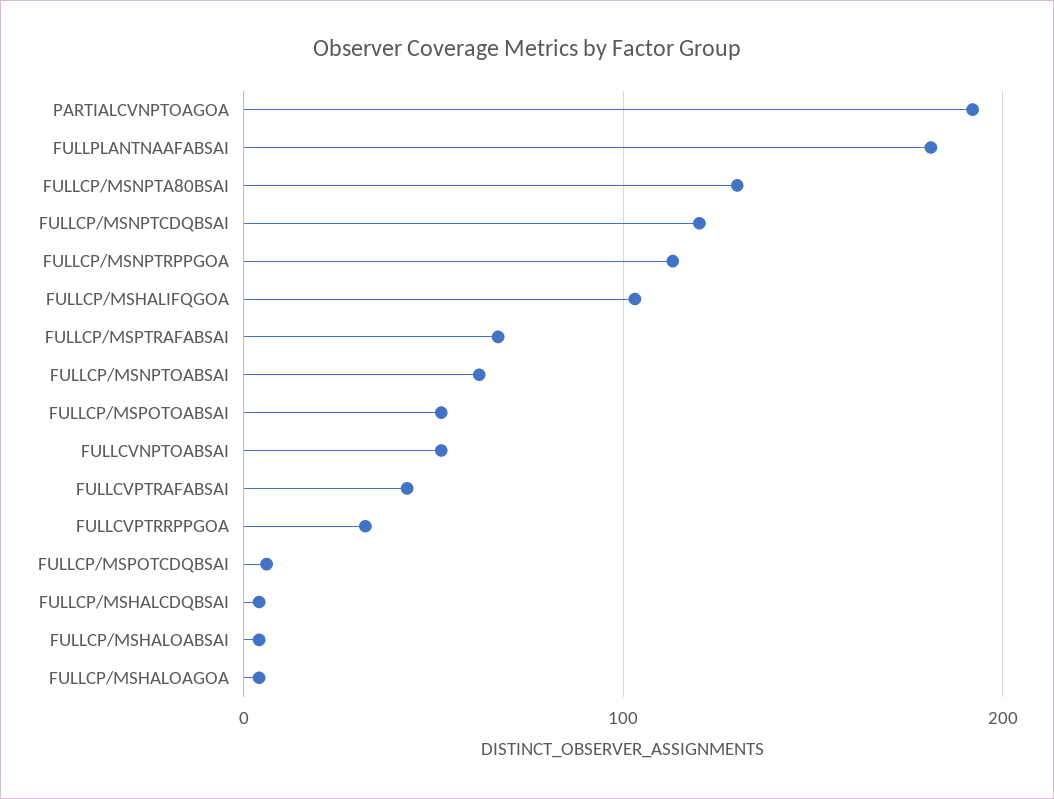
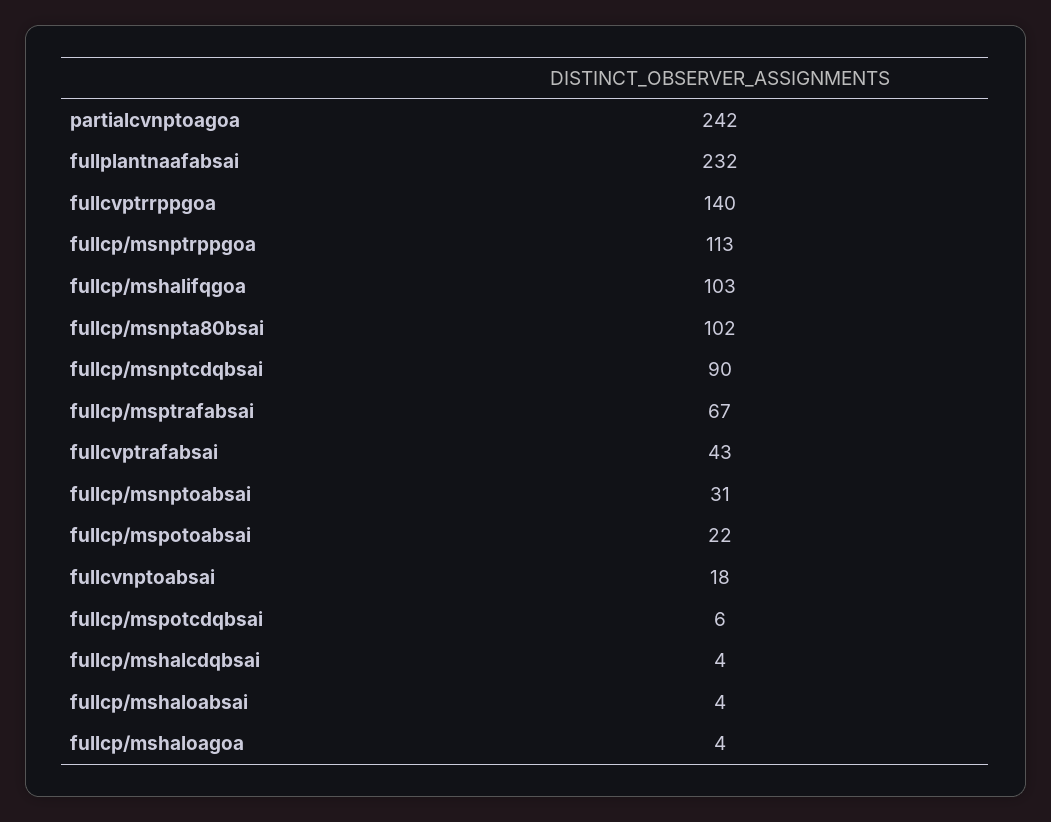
  {
-   "PARTIALCVNPTOAGOA": 190,
+   "PARTIALCVNPTOAGOA": 242,
-   "FULLPLANTNAAFABSAI": 180,
+   "FULLPLANTNAAFABSAI": 232,
-   "FULLCP/MSNPTA80BSAI": 130,
+   "FULLCP/MSNPTA80BSAI": 102,
-   "FULLCP/MSNPTCDQBSAI": 120,
+   "FULLCP/MSNPTCDQBSAI": 90,
    "FULLCP/MSNPTRPPGOA": 113,
    "FULLCP/MSHALIFQGOA": 103,
    "FULLCP/MSPTRAFABSAI": 67,
-   "FULLCP/MSNPTOABSAI": 60,
+   "FULLCP/MSNPTOABSAI": 31,
-   "FULLCP/MSPOTOABSAI": 50,
+   "FULLCP/MSPOTOABSAI": 22,
-   "FULLCVNPTOABSAI": 50,
+   "FULLCVNPTOABSAI": 18,
    "FULLCVPTRAFABSAI": 43,
-   "FULLCVPTRRPPGOA": 30,
+   "FULLCVPTRRPPGOA": 140,
    "FULLCP/MSPOTCDQBSAI": 6,
    "FULLCP/MSHALCDQBSAI": 4,
    "FULLCP/MSHALOABSAI": 4,
    "FULLCP/MSHALOAGOA": 4
  }

